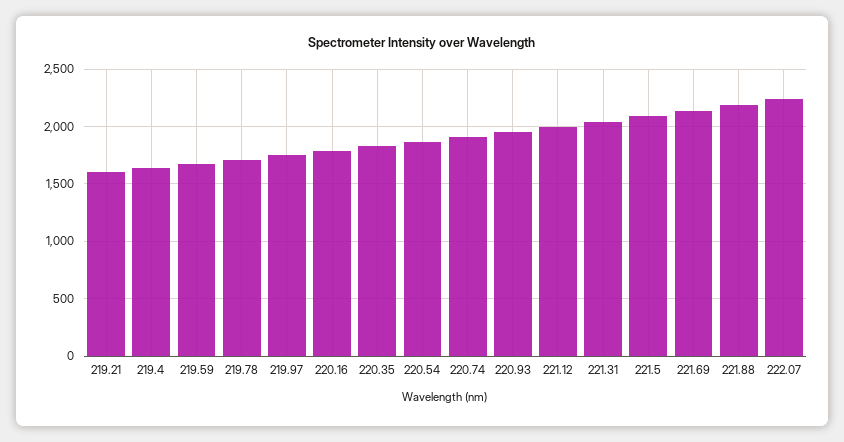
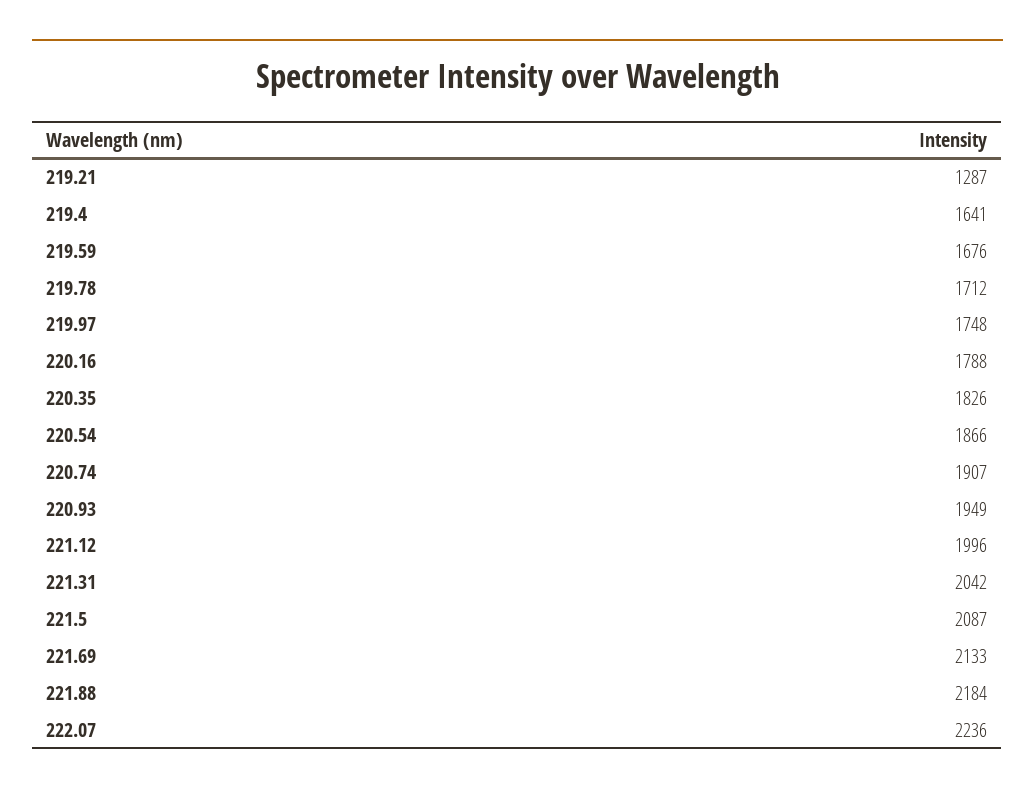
  {
-   "219.21": 1600,
+   "219.21": 1287,
    "219.4": 1641,
    "219.59": 1676,
    "219.78": 1712,
    "219.97": 1748,
    "220.16": 1788,
    "220.35": 1826,
    "220.54": 1866,
    "220.74": 1907,
    "220.93": 1949,
    "221.12": 1996,
    "221.31": 2042,
    "221.5": 2087,
    "221.69": 2133,
    "221.88": 2184,
    "222.07": 2236
  }

